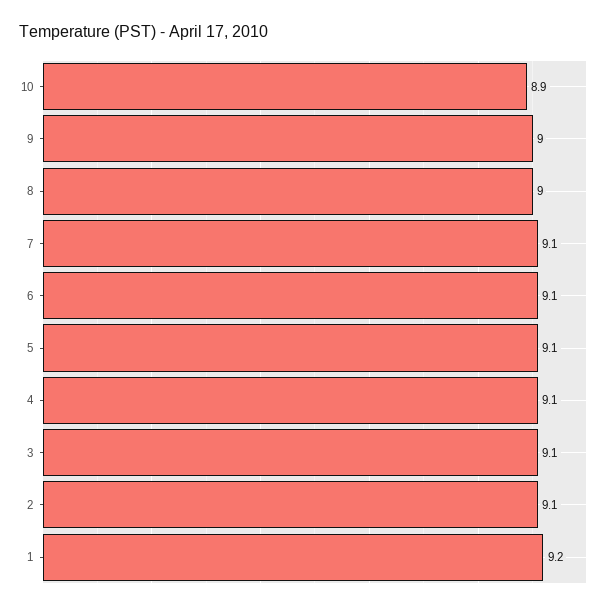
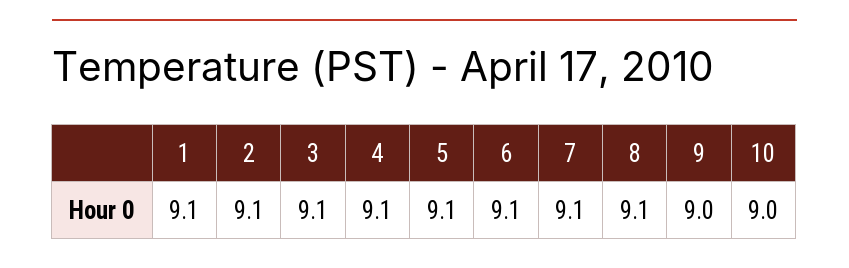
  {
-   "10": 8.9,
+   "10": 9,
    "9": 9,
-   "8": 9,
+   "8": 9.1,
    "7": 9.1,
    "6": 9.1,
    "5": 9.1,
    "4": 9.1,
    "3": 9.1,
    "2": 9.1,
-   "1": 9.2
+   "1": 9.1
  }

